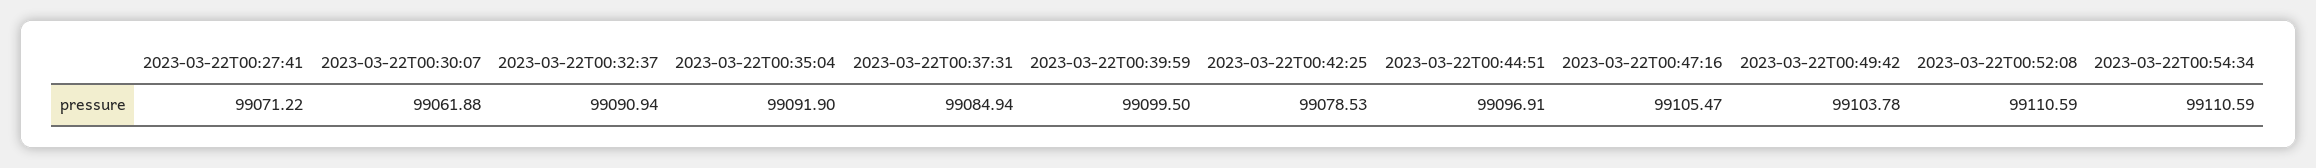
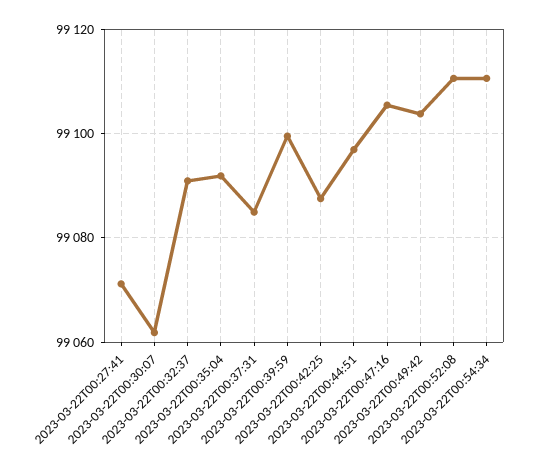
  {
    "2023-03-22T00:27:41": 99071.22,
    "2023-03-22T00:30:07": 99061.88,
    "2023-03-22T00:32:37": 99090.94,
    "2023-03-22T00:35:04": 99091.9,
    "2023-03-22T00:37:31": 99084.94,
    "2023-03-22T00:39:59": 99099.5,
-   "2023-03-22T00:42:25": 99078.53,
+   "2023-03-22T00:42:25": 99088,
    "2023-03-22T00:44:51": 99096.91,
    "2023-03-22T00:47:16": 99105.47,
    "2023-03-22T00:49:42": 99103.78,
    "2023-03-22T00:52:08": 99110.59,
    "2023-03-22T00:54:34": 99110.59
  }

